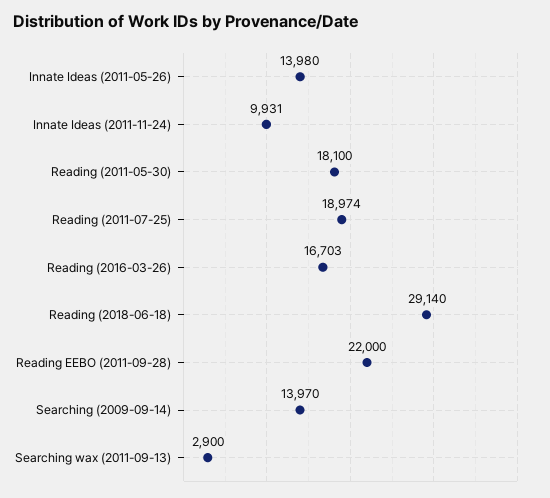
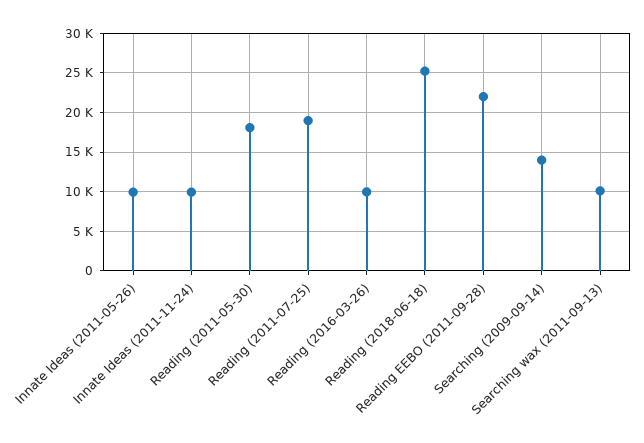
  {
-   "Innate Ideas (2011-05-26)": 13980,
+   "Innate Ideas (2011-05-26)": 10000,
    "Innate Ideas (2011-11-24)": 9931,
    "Reading (2011-05-30)": 18100,
    "Reading (2011-07-25)": 18974,
-   "Reading (2016-03-26)": 16703,
+   "Reading (2016-03-26)": 10000,
-   "Reading (2018-06-18)": 29140,
+   "Reading (2018-06-18)": 25000,
    "Reading EEBO (2011-09-28)": 22000,
    "Searching (2009-09-14)": 13970,
-   "Searching wax (2011-09-13)": 2900
+   "Searching wax (2011-09-13)": 10000
  }

